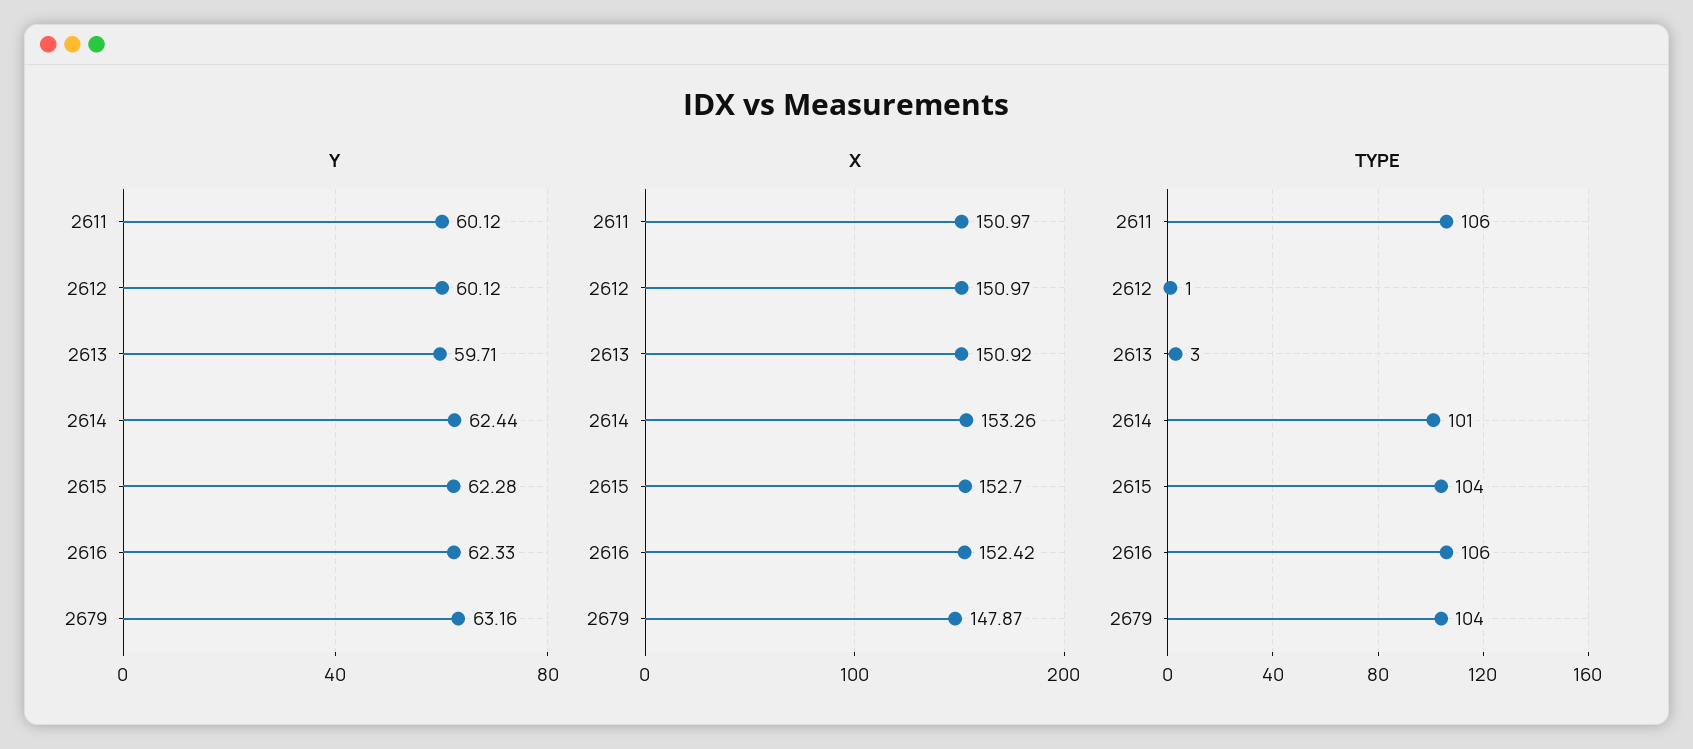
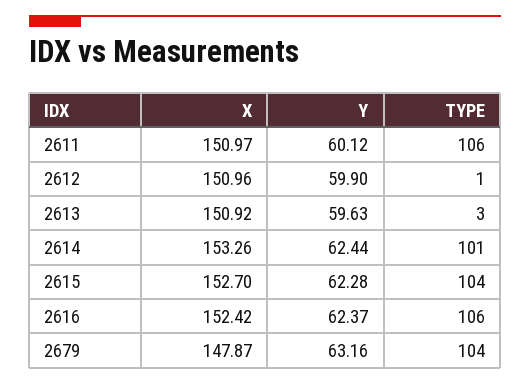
  {
    "Y": {
      "2611": 60.12,
-     "2612": 60.12,
+     "2612": 59.9,
-     "2613": 59.71,
+     "2613": 59.63,
      "2614": 62.44,
      "2615": 62.28,
-     "2616": 62.33,
+     "2616": 62.37,
      "2679": 63.16
    },
    "X": {
      "2611": 150.97,
-     "2612": 150.97,
+     "2612": 150.96,
      "2613": 150.92,
      "2614": 153.26,
      "2615": 152.7,
      "2616": 152.42,
      "2679": 147.87
    },
    "TYPE": {
      "2611": 106,
      "2612": 1,
      "2613": 3,
      "2614": 101,
      "2615": 104,
      "2616": 106,
      "2679": 104
    }
  }

